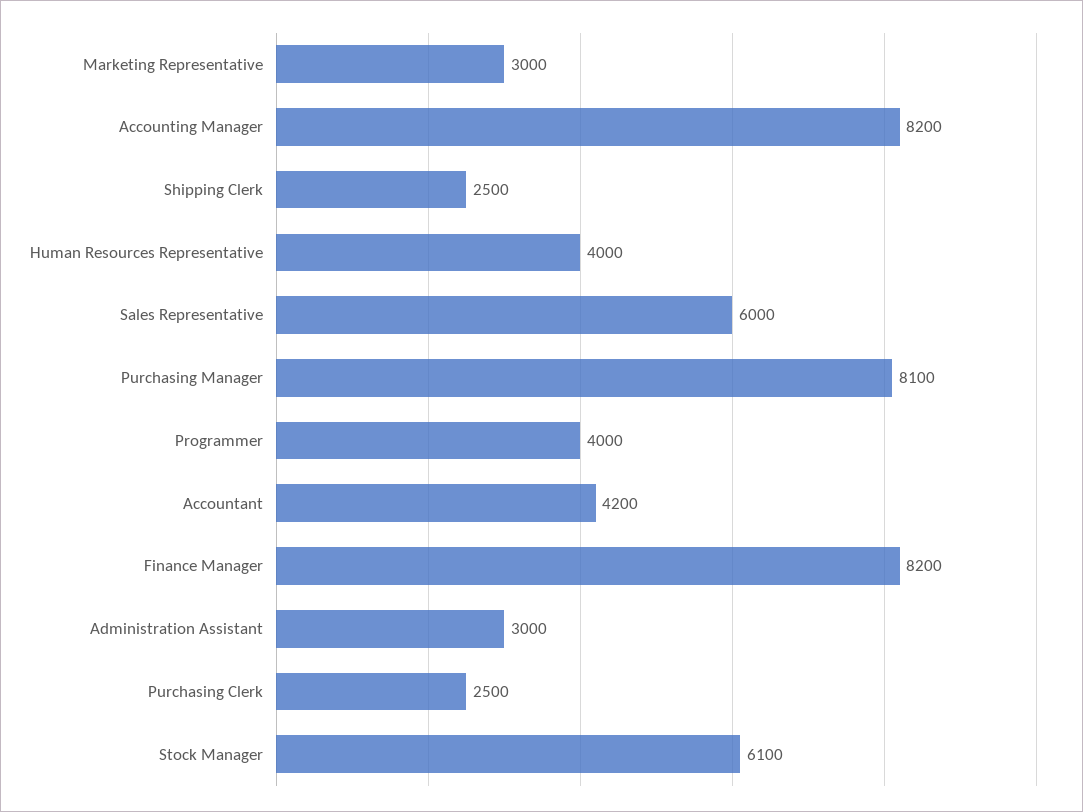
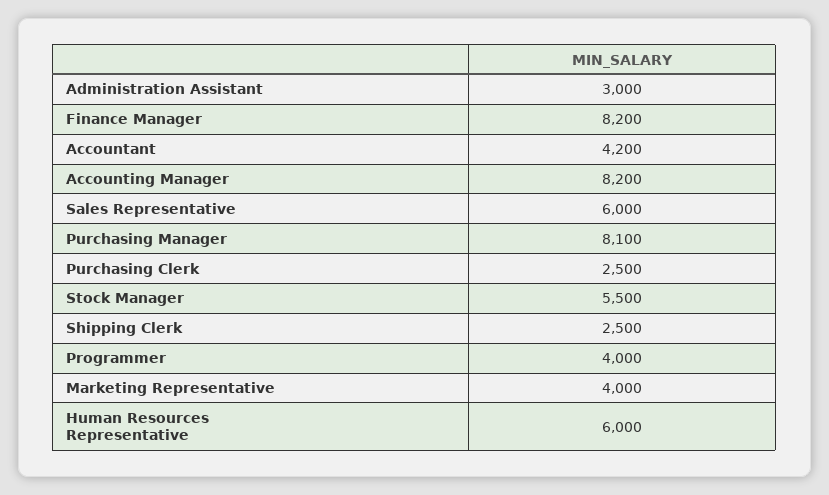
  {
-   "Marketing Representative": 3000,
+   "Marketing Representative": 4000,
    "Accounting Manager": 8200,
    "Shipping Clerk": 2500,
-   "Human Resources Representative": 4000,
+   "Human Resources Representative": 6000,
    "Sales Representative": 6000,
    "Purchasing Manager": 8100,
    "Programmer": 4000,
    "Accountant": 4200,
    "Finance Manager": 8200,
    "Administration Assistant": 3000,
    "Purchasing Clerk": 2500,
-   "Stock Manager": 6100
+   "Stock Manager": 5500
  }

